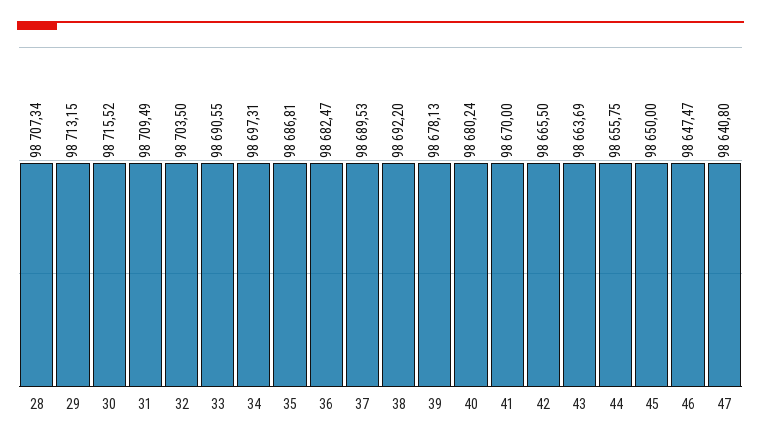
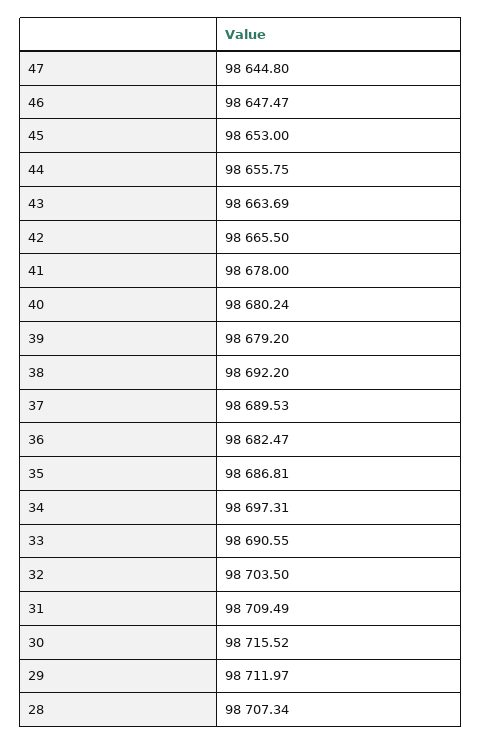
  {
    "28": 98707.34,
-   "29": 98713.15,
+   "29": 98711.97,
    "30": 98715.52,
    "31": 98709.49,
    "32": 98703.5,
    "33": 98690.55,
    "34": 98697.31,
    "35": 98686.81,
    "36": 98682.47,
    "37": 98689.53,
    "38": 98692.2,
-   "39": 98678.13,
+   "39": 98679.2,
    "40": 98680.24,
-   "41": 98670,
+   "41": 98678,
    "42": 98665.5,
    "43": 98663.69,
    "44": 98655.75,
-   "45": 98650,
+   "45": 98653,
    "46": 98647.47,
-   "47": 98640.8
+   "47": 98644.8
  }

